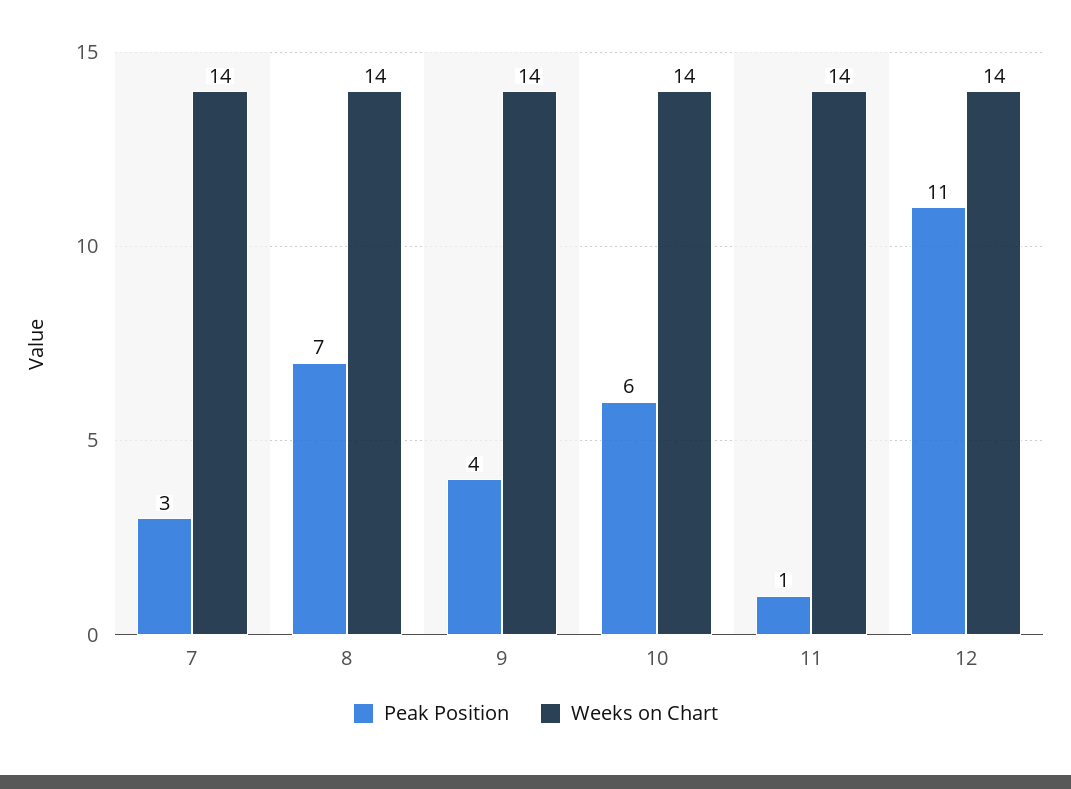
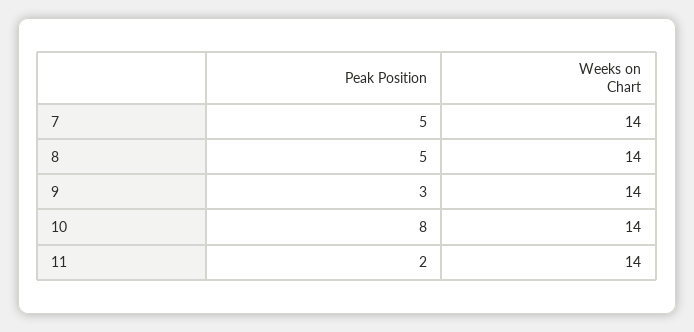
  {
    "Peak Position": {
-     "7": 3,
+     "7": 5,
-     "8": 7,
+     "8": 5,
-     "9": 4,
+     "9": 3,
-     "10": 6,
+     "10": 8,
-     "11": 1,
+     "11": 2
-     "12": 11
    },
    "Weeks on Chart": {
      "7": 14,
      "8": 14,
      "9": 14,
      "10": 14,
-     "11": 14,
+     "11": 14
-     "12": 14
    }
  }

